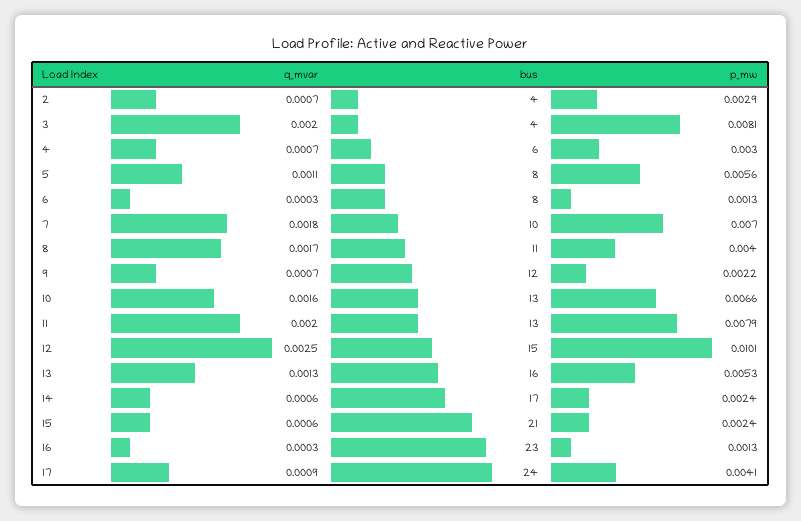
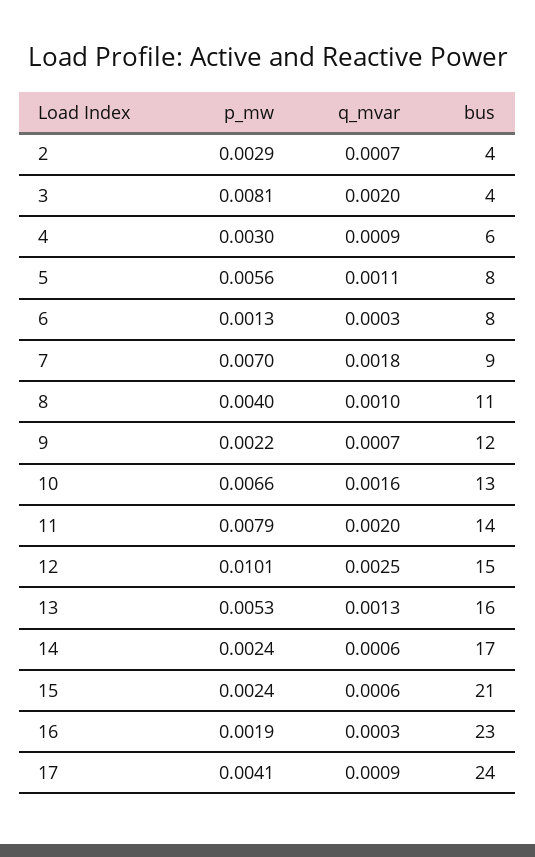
  {
    "q_mvar": {
      "2": 0.0007,
      "3": 0.002,
-     "4": 0.0007,
+     "4": 0.0009,
      "5": 0.0011,
      "6": 0.0003,
      "7": 0.0018,
-     "8": 0.0017,
+     "8": 0.001,
      "9": 0.0007,
      "10": 0.0016,
      "11": 0.002,
      "12": 0.0025,
      "13": 0.0013,
      "14": 0.0006,
      "15": 0.0006,
      "16": 0.0003,
      "17": 0.0009
    },
    "bus": {
      "2": 4,
      "3": 4,
      "4": 6,
      "5": 8,
      "6": 8,
-     "7": 10,
+     "7": 9,
      "8": 11,
      "9": 12,
      "10": 13,
-     "11": 13,
+     "11": 14,
      "12": 15,
      "13": 16,
      "14": 17,
      "15": 21,
      "16": 23,
      "17": 24
    },
    "p_mw": {
      "2": 0.0029,
      "3": 0.0081,
      "4": 0.003,
      "5": 0.0056,
      "6": 0.0013,
      "7": 0.007,
      "8": 0.004,
      "9": 0.0022,
      "10": 0.0066,
      "11": 0.0079,
      "12": 0.0101,
      "13": 0.0053,
      "14": 0.0024,
      "15": 0.0024,
-     "16": 0.0013,
+     "16": 0.0019,
      "17": 0.0041
    }
  }

